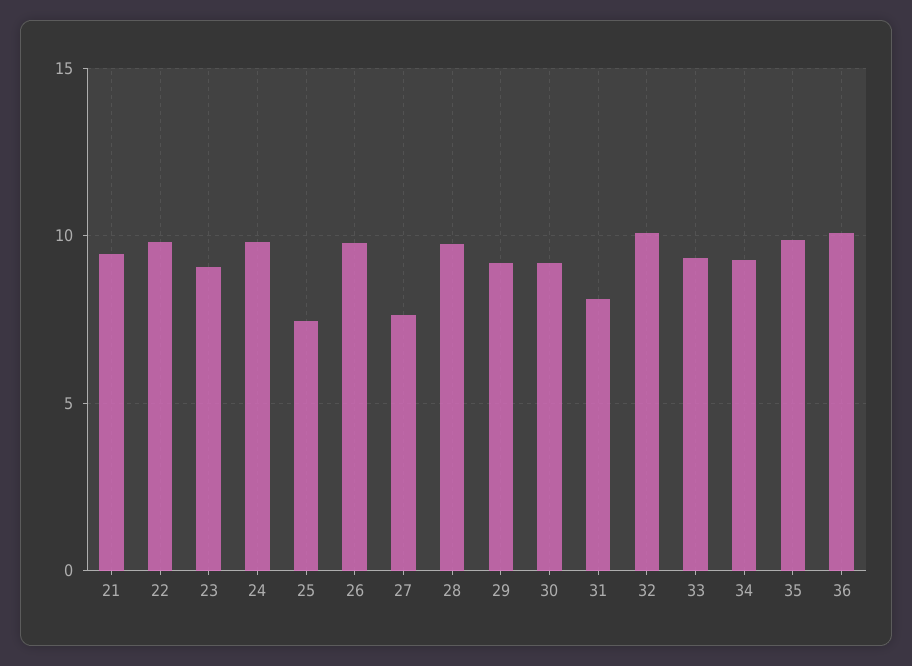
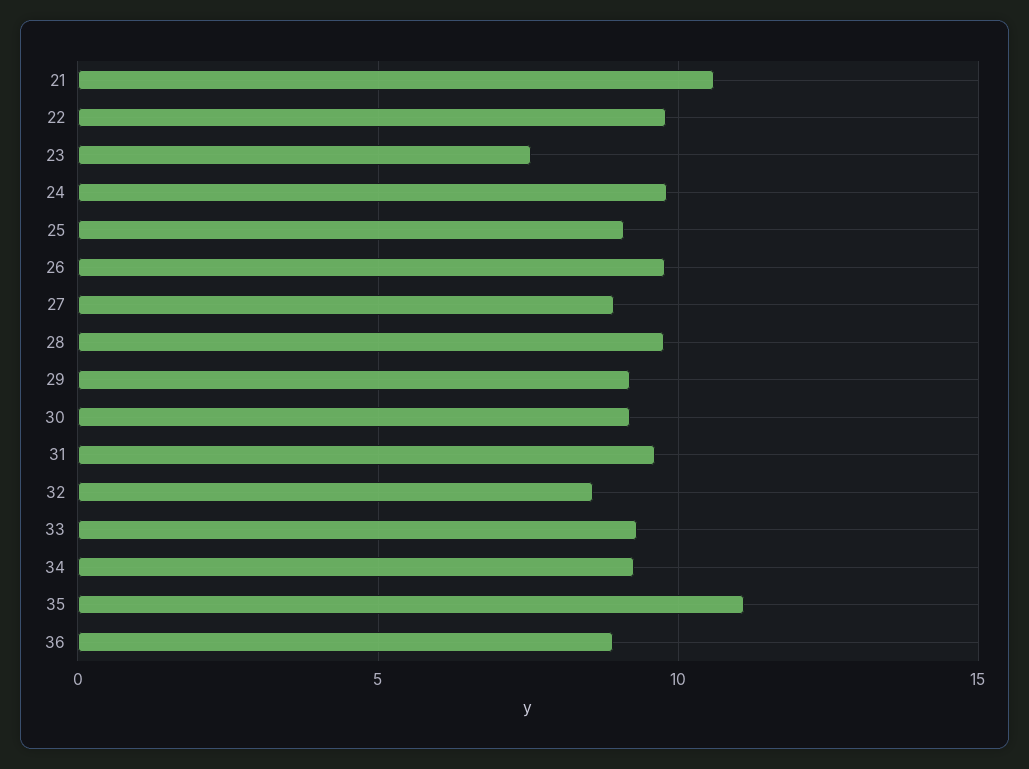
  {
-   "21": 9.5,
+   "21": 10.5,
    "22": 10,
-   "23": 9,
+   "23": 7.5,
    "24": 10,
-   "25": 7.5,
+   "25": 9,
    "26": 10,
-   "27": 7.5,
+   "27": 9,
    "28": 10,
    "29": 9,
    "30": 9,
-   "31": 8,
+   "31": 9.5,
-   "32": 10,
+   "32": 8.5,
    "33": 9.5,
    "34": 9.5,
-   "35": 10,
+   "35": 11,
-   "36": 10
+   "36": 9
  }

